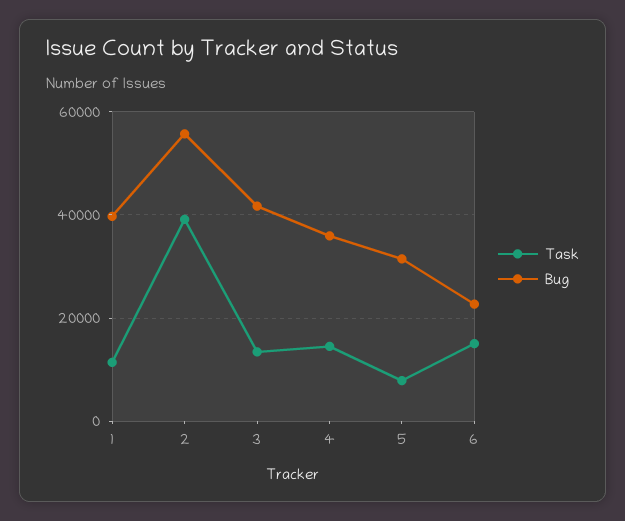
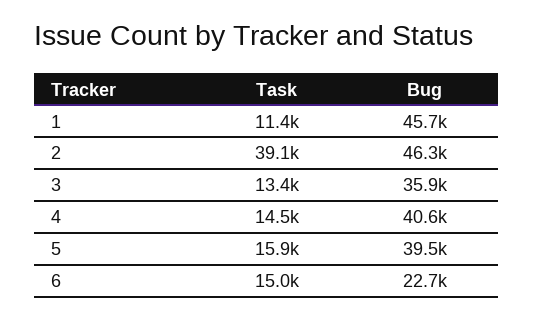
  {
    "Task": {
      "1": 11400,
      "2": 39100,
      "3": 13400,
      "4": 14500,
-     "5": 8000,
+     "5": 15900,
      "6": 15000
    },
    "Bug": {
-     "1": 40000,
+     "1": 45700,
-     "2": 56000,
+     "2": 46300,
-     "3": 42000,
+     "3": 35900,
-     "4": 36000,
+     "4": 40600,
-     "5": 32000,
+     "5": 39500,
      "6": 22700
    }
  }

